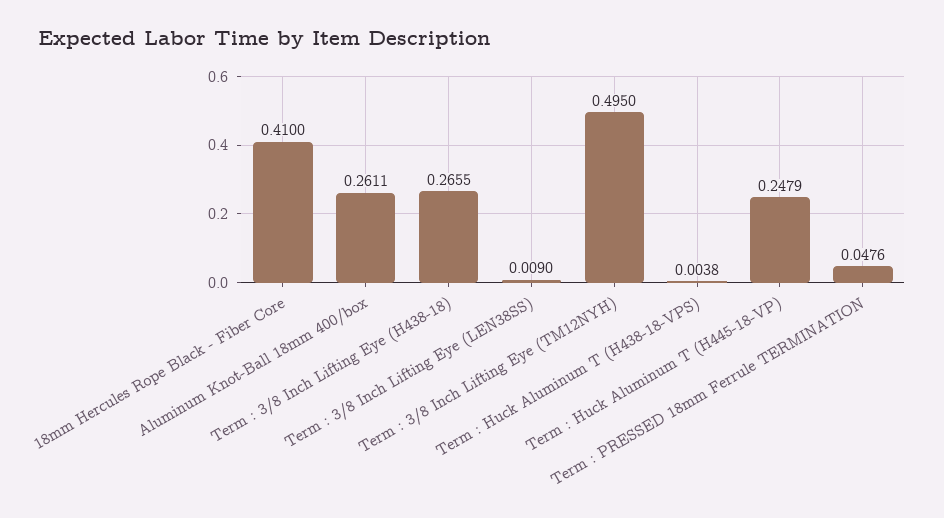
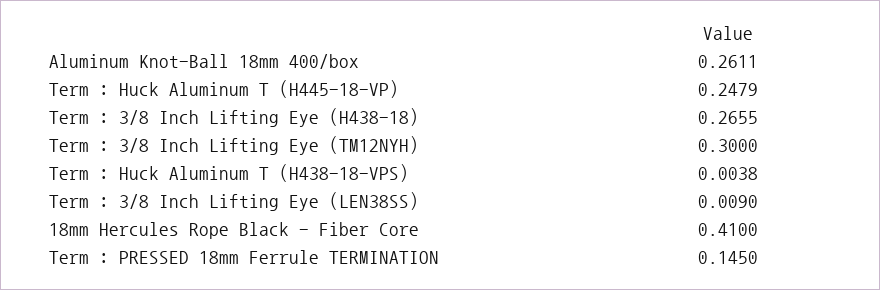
  {
    "18mm Hercules Rope Black - Fiber Core": 0.41,
    "Aluminum Knot-Ball 18mm 400/box": 0.2611,
    "Term : 3/8 Inch Lifting Eye (H438-18)": 0.2655,
    "Term : 3/8 Inch Lifting Eye (LEN38SS)": 0.009,
-   "Term : 3/8 Inch Lifting Eye (TM12NYH)": 0.495,
+   "Term : 3/8 Inch Lifting Eye (TM12NYH)": 0.3,
    "Term : Huck Aluminum T (H438-18-VPS)": 0.0038,
    "Term : Huck Aluminum T (H445-18-VP)": 0.2479,
-   "Term : PRESSED 18mm Ferrule TERMINATION": 0.0476
+   "Term : PRESSED 18mm Ferrule TERMINATION": 0.145
  }

